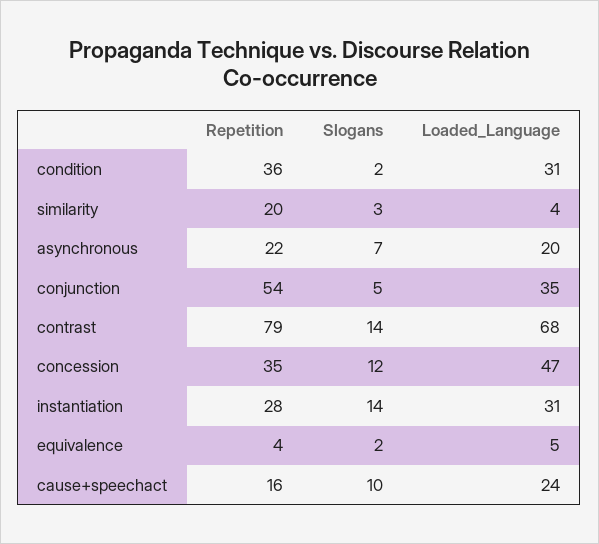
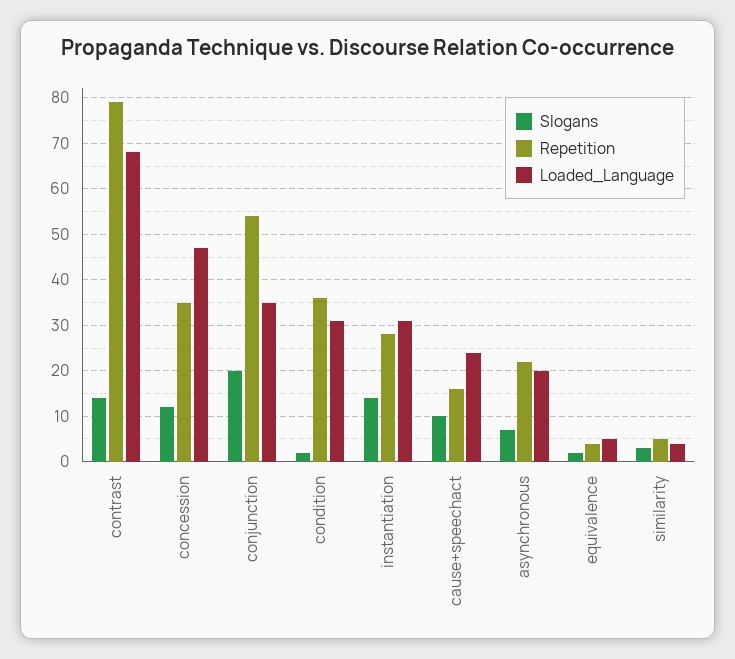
  {
    "Repetition": {
      "condition": 36,
-     "similarity": 20,
+     "similarity": 5,
      "asynchronous": 22,
      "conjunction": 54,
      "contrast": 79,
      "concession": 35,
      "instantiation": 28,
      "equivalence": 4,
      "cause+speechact": 16
    },
    "Slogans": {
      "condition": 2,
      "similarity": 3,
      "asynchronous": 7,
-     "conjunction": 5,
+     "conjunction": 20,
      "contrast": 14,
      "concession": 12,
      "instantiation": 14,
      "equivalence": 2,
      "cause+speechact": 10
    },
    "Loaded_Language": {
      "condition": 31,
      "similarity": 4,
      "asynchronous": 20,
      "conjunction": 35,
      "contrast": 68,
      "concession": 47,
      "instantiation": 31,
      "equivalence": 5,
      "cause+speechact": 24
    }
  }

